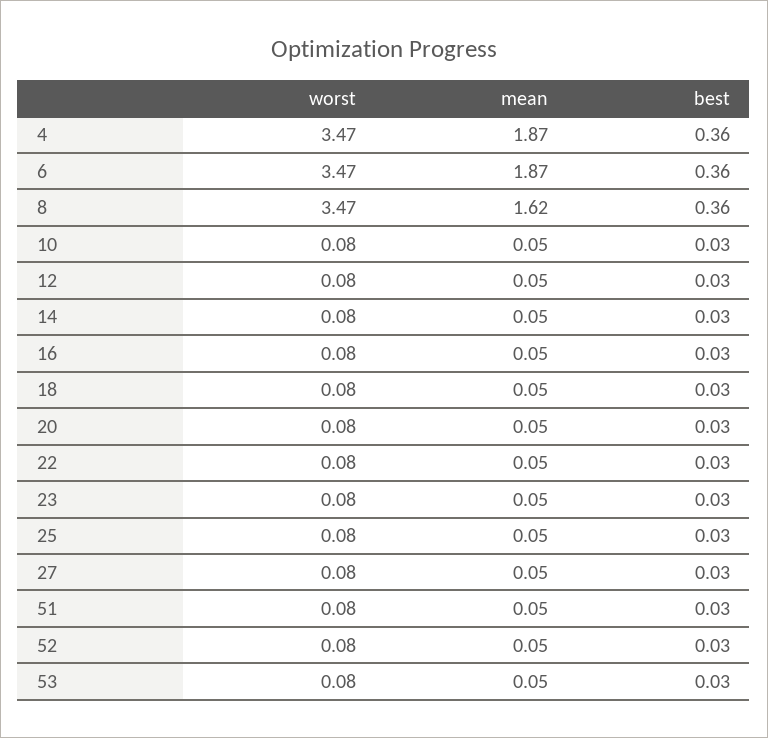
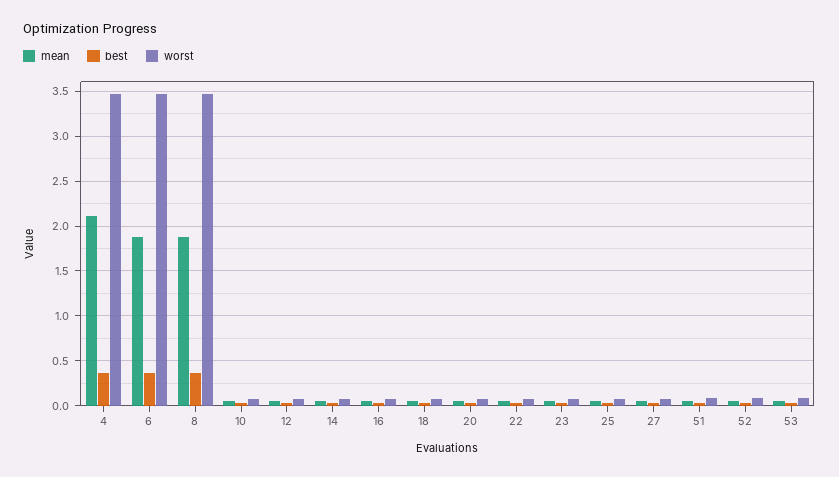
  {
    "worst": {
      "4": 3.47,
      "6": 3.47,
      "8": 3.47,
      "10": 0.08,
      "12": 0.08,
      "14": 0.08,
      "16": 0.08,
      "18": 0.08,
      "20": 0.08,
      "22": 0.08,
      "23": 0.08,
      "25": 0.08,
      "27": 0.08,
      "51": 0.08,
      "52": 0.08,
      "53": 0.08
    },
    "mean": {
-     "4": 1.87,
+     "4": 2.1,
      "6": 1.87,
-     "8": 1.62,
+     "8": 1.9,
      "10": 0.05,
      "12": 0.05,
      "14": 0.05,
      "16": 0.05,
      "18": 0.05,
      "20": 0.05,
      "22": 0.05,
      "23": 0.05,
      "25": 0.05,
      "27": 0.05,
      "51": 0.05,
      "52": 0.05,
      "53": 0.05
    },
    "best": {
      "4": 0.36,
      "6": 0.36,
      "8": 0.36,
      "10": 0.03,
      "12": 0.03,
      "14": 0.03,
      "16": 0.03,
      "18": 0.03,
      "20": 0.03,
      "22": 0.03,
      "23": 0.03,
      "25": 0.03,
      "27": 0.03,
      "51": 0.03,
      "52": 0.03,
      "53": 0.03
    }
  }

